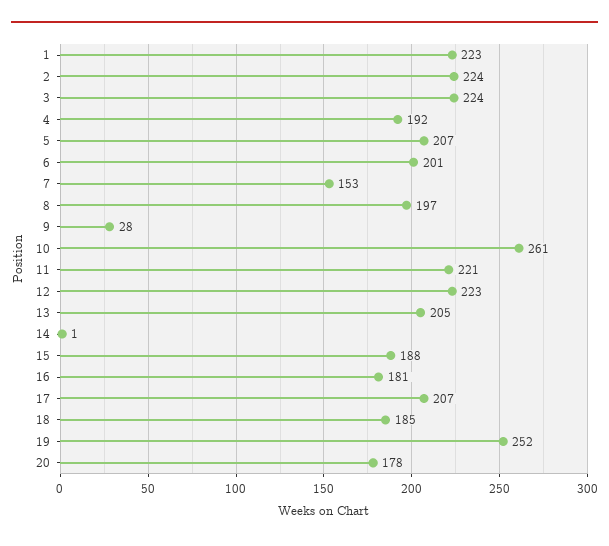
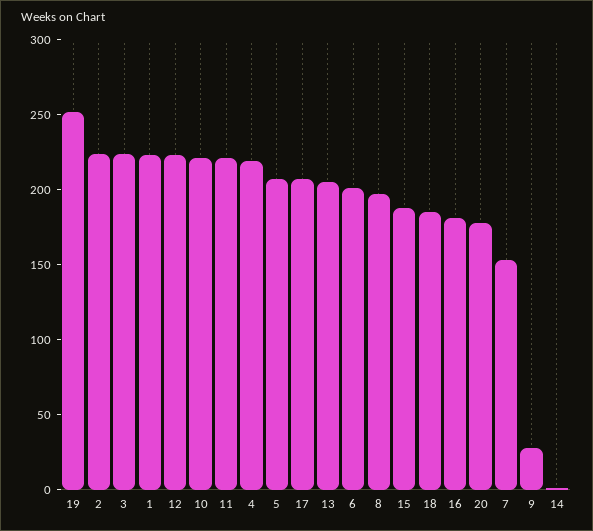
  {
    "1": 223,
    "2": 224,
    "3": 224,
-   "4": 192,
+   "4": 220,
    "5": 207,
    "6": 201,
    "7": 153,
    "8": 197,
    "9": 28,
-   "10": 261,
+   "10": 220,
    "11": 221,
    "12": 223,
    "13": 205,
    "14": 1,
    "15": 188,
    "16": 181,
    "17": 207,
    "18": 185,
    "19": 252,
    "20": 178
  }

